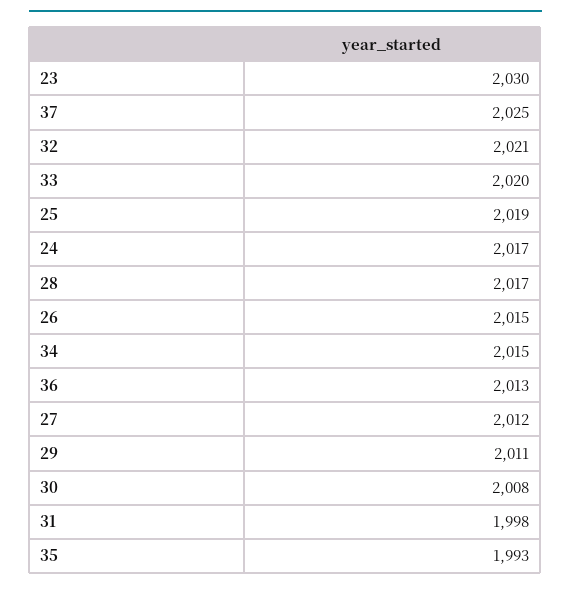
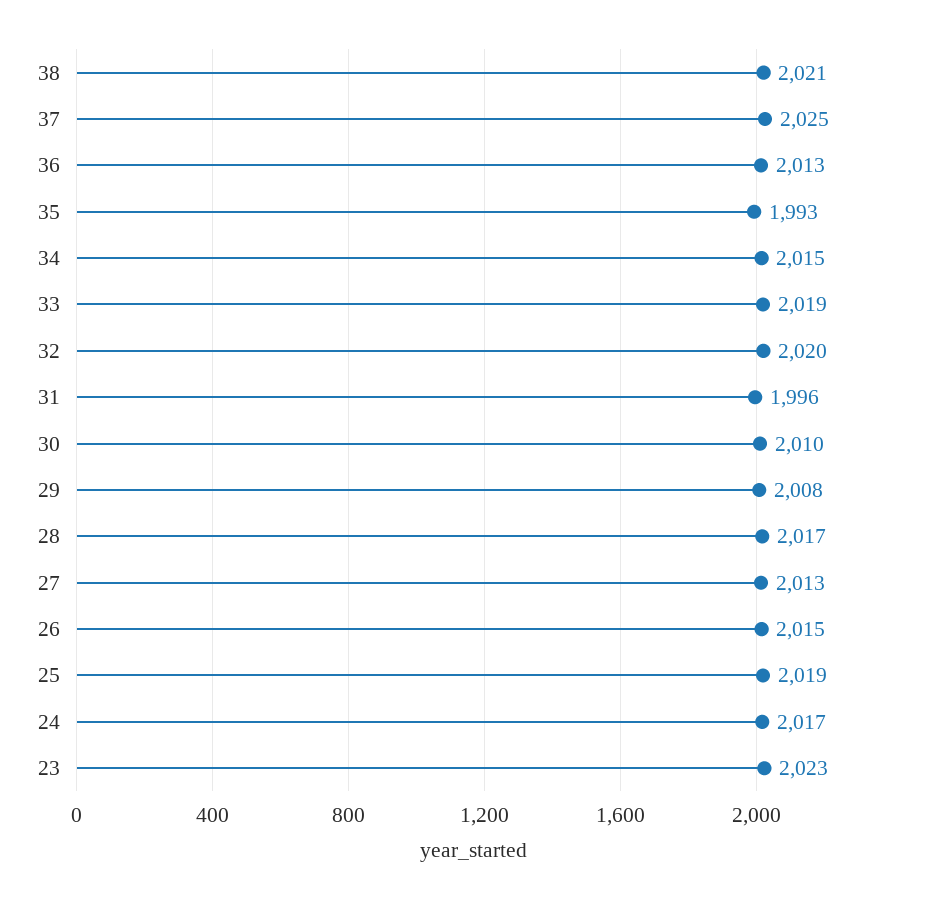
  {
-   "23": 2030,
+   "23": 2023,
    "37": 2025,
-   "32": 2021,
+   "32": 2020,
-   "33": 2020,
+   "33": 2019,
    "25": 2019,
    "24": 2017,
    "28": 2017,
    "26": 2015,
    "34": 2015,
    "36": 2013,
-   "27": 2012,
+   "27": 2013,
-   "29": 2011,
+   "29": 2008,
-   "30": 2008,
+   "30": 2010,
-   "31": 1998,
+   "31": 1996,
-   "35": 1993
+   "35": 1993,
+   "38": 2021
  }

